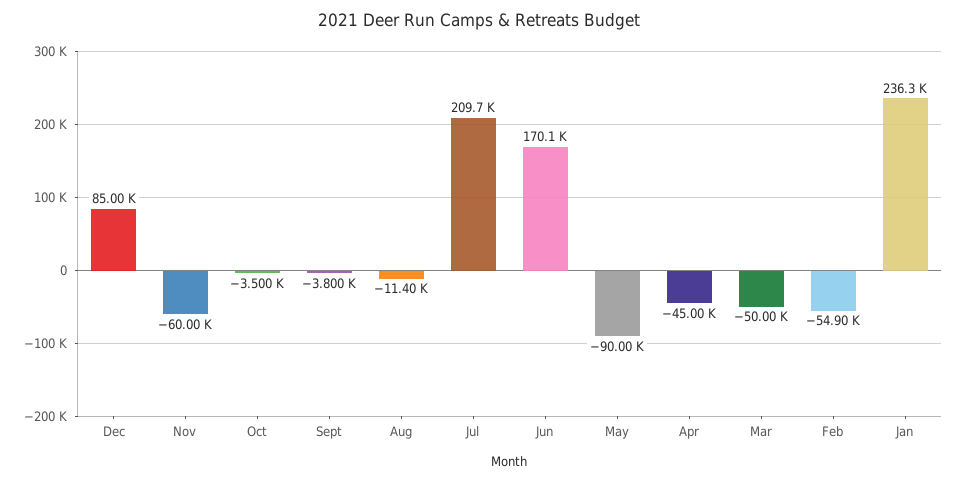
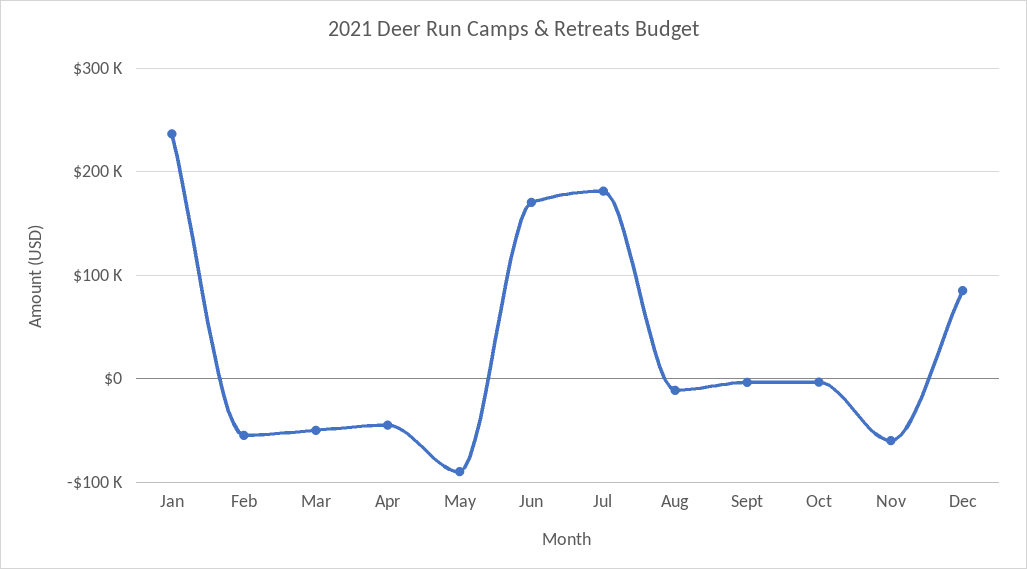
  {
    "Dec": 85000,
    "Nov": -60000,
    "Oct": -3500,
    "Sept": -3800,
    "Aug": -11400,
-   "Jul": 209700,
+   "Jul": 180000,
    "Jun": 170100,
    "May": -90000,
    "Apr": -45000,
    "Mar": -50000,
    "Feb": -54900,
    "Jan": 236300
  }

